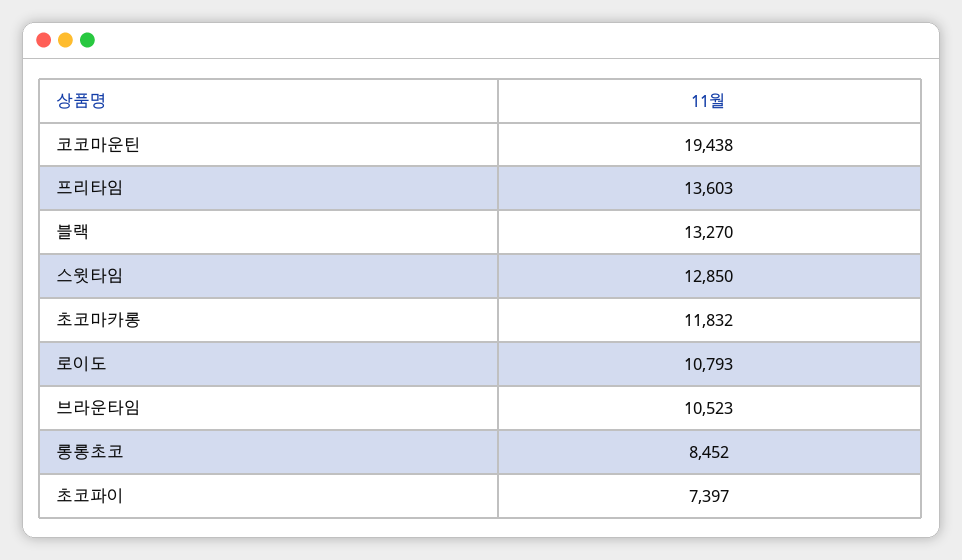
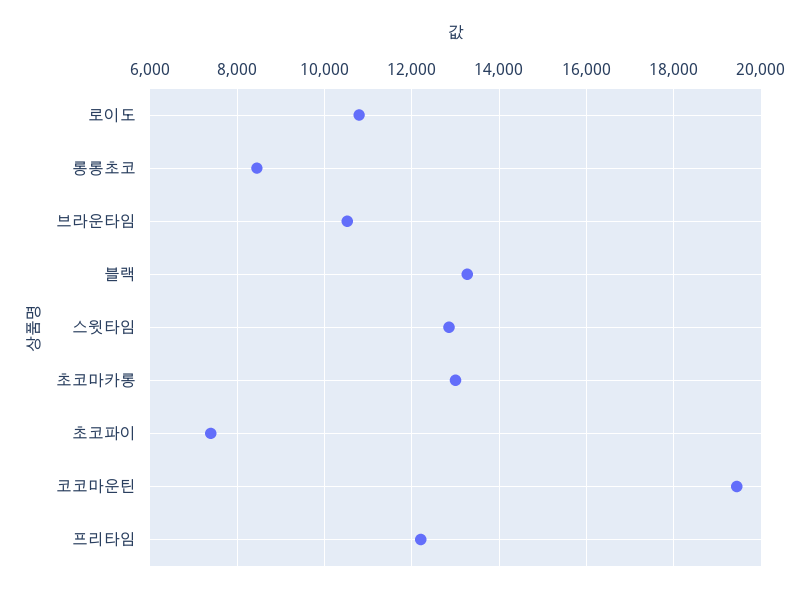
  {
    "코코마운틴": 19438,
-   "프리타임": 13603,
+   "프리타임": 12200,
    "블랙": 13270,
    "스윗타임": 12850,
-   "초코마카롱": 11832,
+   "초코마카롱": 13000,
    "로이도": 10793,
    "브라운타임": 10523,
    "롱롱초코": 8452,
    "초코파이": 7397
  }

